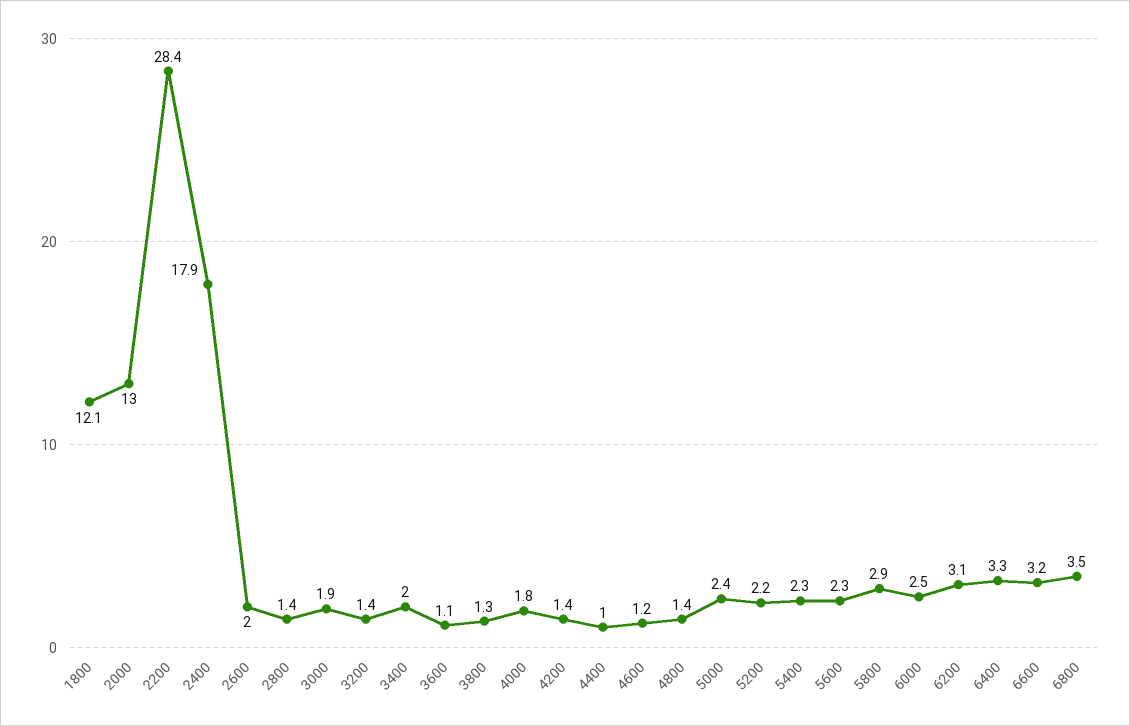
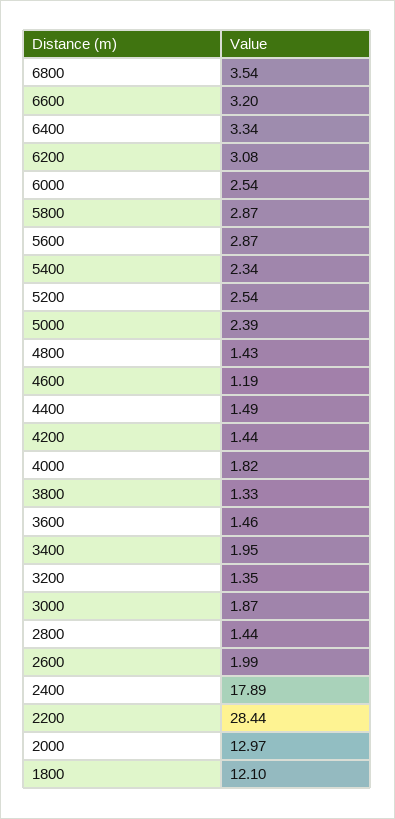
  {
    "1800": 12.1,
    "2000": 12.97,
    "2200": 28.44,
    "2400": 17.89,
    "2600": 1.99,
    "2800": 1.44,
    "3000": 1.87,
    "3200": 1.35,
    "3400": 1.95,
-   "3600": 1.1,
+   "3600": 1.46,
    "3800": 1.33,
    "4000": 1.82,
    "4200": 1.44,
-   "4400": 1,
+   "4400": 1.49,
    "4600": 1.19,
    "4800": 1.43,
    "5000": 2.39,
-   "5200": 2.2,
+   "5200": 2.54,
    "5400": 2.34,
-   "5600": 2.3,
+   "5600": 2.87,
    "5800": 2.87,
    "6000": 2.54,
    "6200": 3.08,
    "6400": 3.34,
    "6600": 3.2,
    "6800": 3.54
  }

